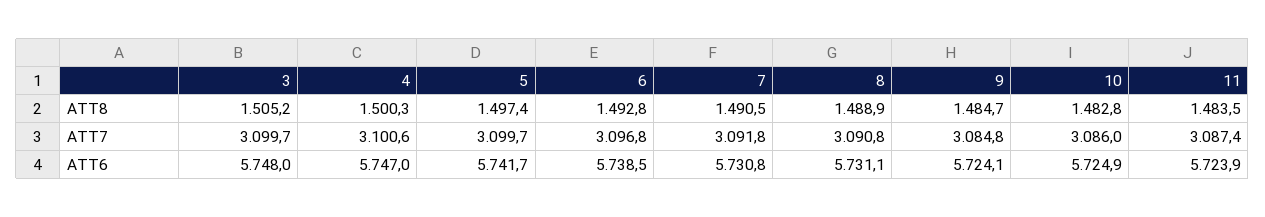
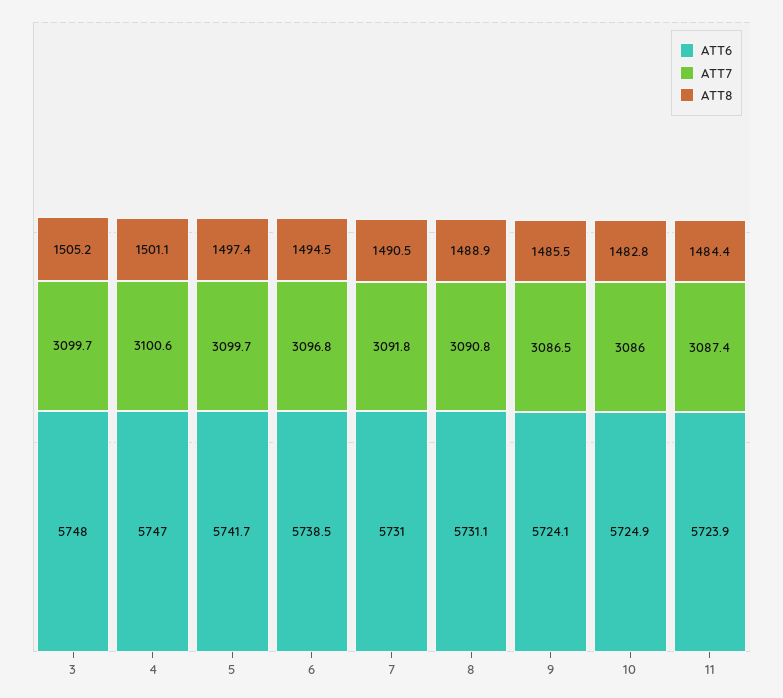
  {
    "ATT8": {
      "3": 1505.2,
-     "4": 1500.3,
+     "4": 1501.1,
      "5": 1497.4,
-     "6": 1492.8,
+     "6": 1494.5,
      "7": 1490.5,
      "8": 1488.9,
-     "9": 1484.7,
+     "9": 1485.5,
      "10": 1482.8,
-     "11": 1483.5
+     "11": 1484.4
    },
    "ATT7": {
      "3": 3099.7,
      "4": 3100.6,
      "5": 3099.7,
      "6": 3096.8,
      "7": 3091.8,
      "8": 3090.8,
-     "9": 3084.8,
+     "9": 3086.5,
      "10": 3086,
      "11": 3087.4
    },
    "ATT6": {
      "3": 5748,
      "4": 5747,
      "5": 5741.7,
      "6": 5738.5,
-     "7": 5730.8,
+     "7": 5731,
      "8": 5731.1,
      "9": 5724.1,
      "10": 5724.9,
      "11": 5723.9
    }
  }

